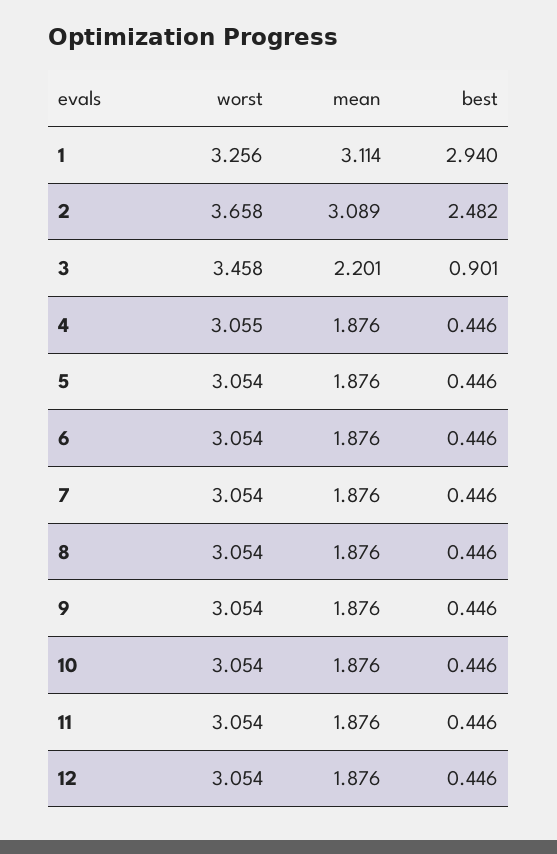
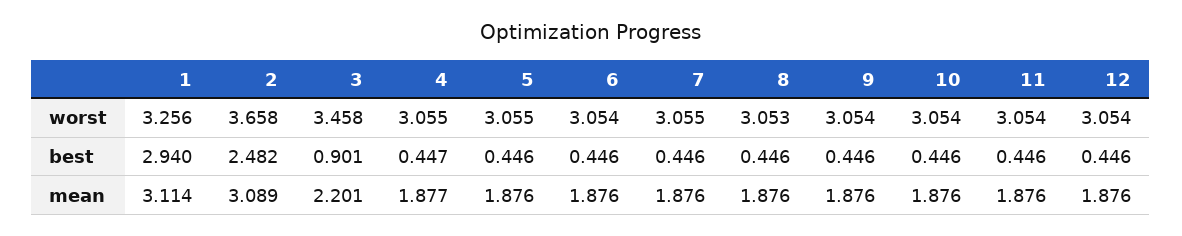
  {
    "worst": {
      "1": 3.256,
      "2": 3.658,
      "3": 3.458,
      "4": 3.055,
-     "5": 3.054,
+     "5": 3.055,
      "6": 3.054,
-     "7": 3.054,
+     "7": 3.055,
-     "8": 3.054,
+     "8": 3.053,
      "9": 3.054,
      "10": 3.054,
      "11": 3.054,
      "12": 3.054
    },
    "mean": {
      "1": 3.114,
      "2": 3.089,
      "3": 2.201,
-     "4": 1.876,
+     "4": 1.877,
      "5": 1.876,
      "6": 1.876,
      "7": 1.876,
      "8": 1.876,
      "9": 1.876,
      "10": 1.876,
      "11": 1.876,
      "12": 1.876
    },
    "best": {
      "1": 2.94,
      "2": 2.482,
      "3": 0.901,
-     "4": 0.446,
+     "4": 0.447,
      "5": 0.446,
      "6": 0.446,
      "7": 0.446,
      "8": 0.446,
      "9": 0.446,
      "10": 0.446,
      "11": 0.446,
      "12": 0.446
    }
  }

